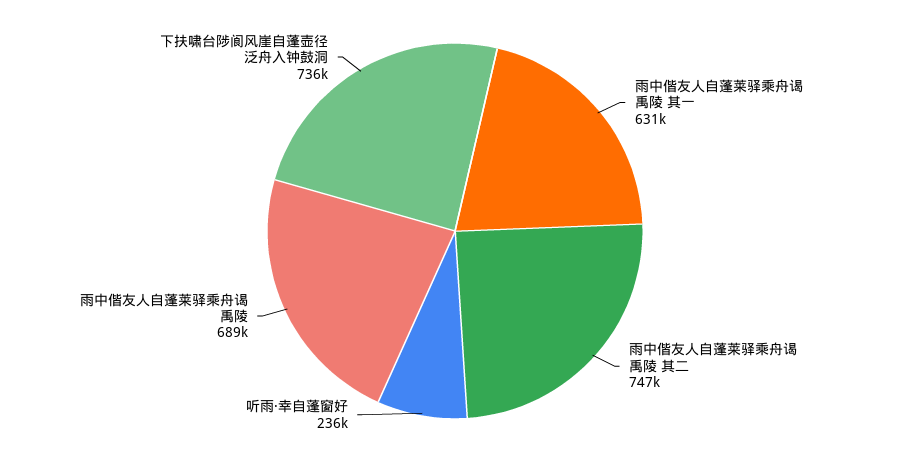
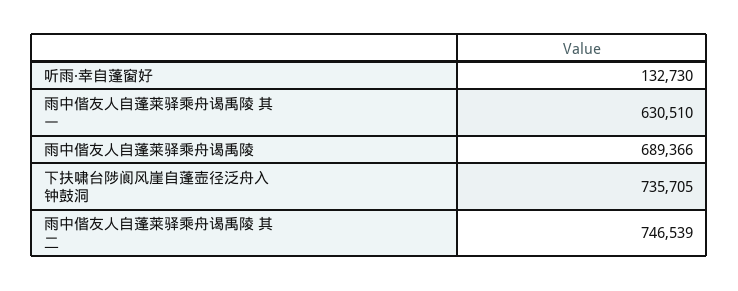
  {
    "雨中偕友人自蓬莱驿乘舟谒禹陵 其一": 630510,
    "雨中偕友人自蓬莱驿乘舟谒禹陵 其二": 746539,
-   "听雨·幸自蓬窗好": 236000,
+   "听雨·幸自蓬窗好": 132730,
    "雨中偕友人自蓬莱驿乘舟谒禹陵": 689366,
    "下扶啸台陟阆风崖自蓬壶径泛舟入钟鼓洞": 735705
  }

